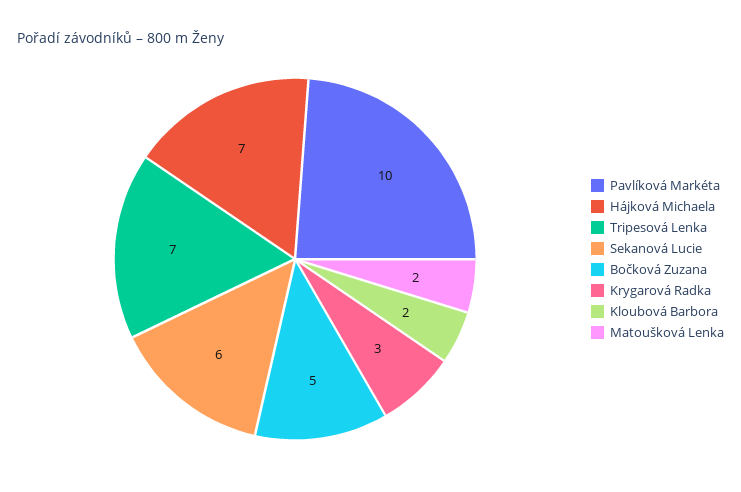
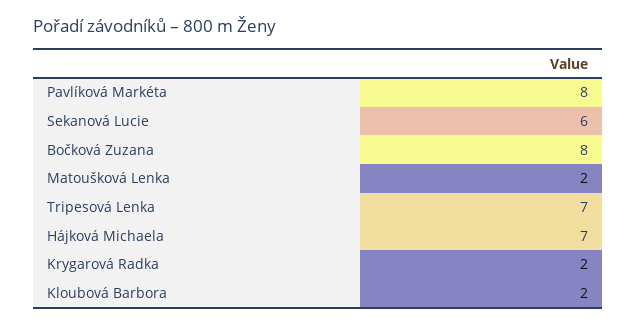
  {
-   "Pavlíková Markéta": 10,
+   "Pavlíková Markéta": 8,
    "Hájková Michaela": 7,
    "Tripesová Lenka": 7,
    "Sekanová Lucie": 6,
-   "Bočková Zuzana": 5,
+   "Bočková Zuzana": 8,
-   "Krygarová Radka": 3,
+   "Krygarová Radka": 2,
    "Kloubová Barbora": 2,
    "Matoušková Lenka": 2
  }

